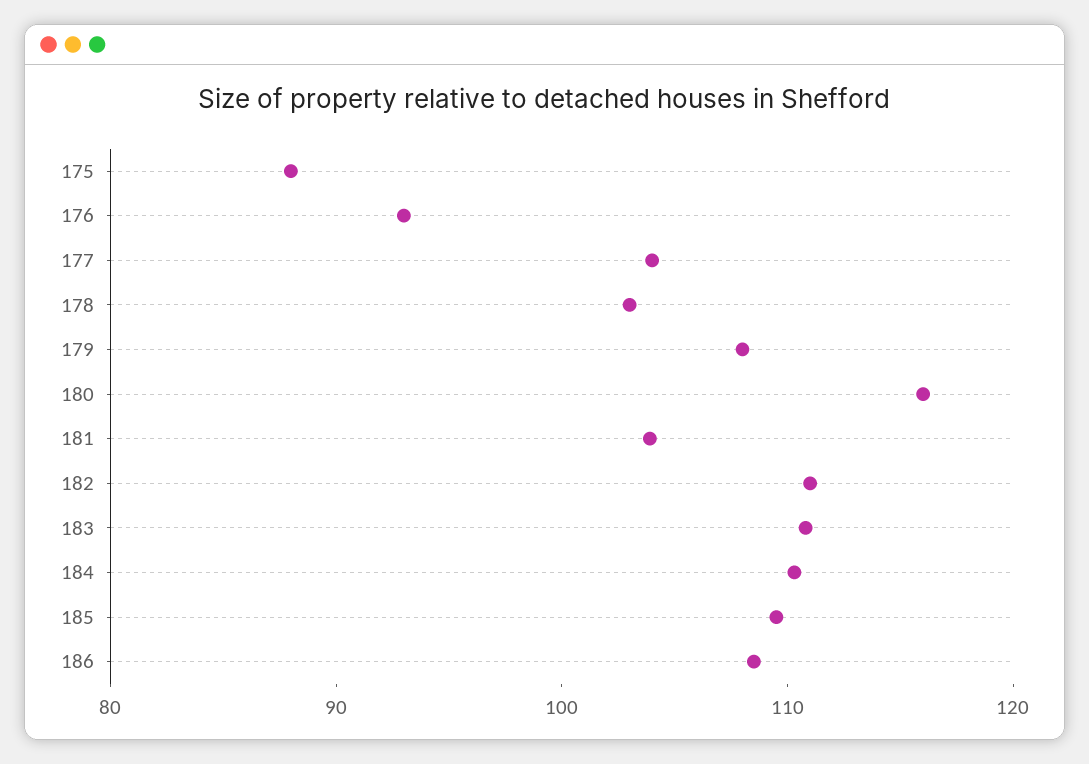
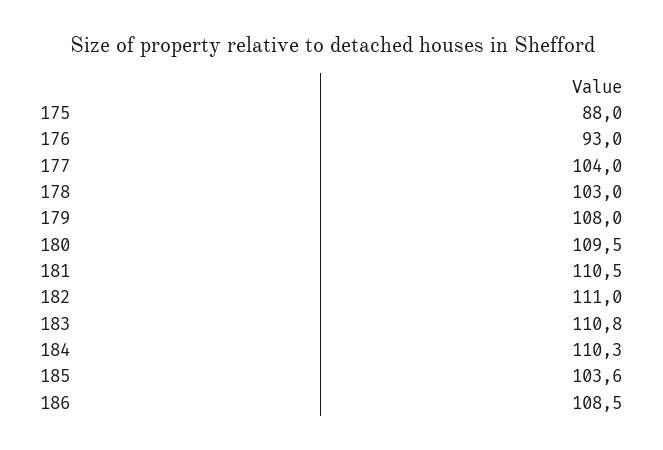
  {
    "175": 88,
    "176": 93,
    "177": 104,
    "178": 103,
    "179": 108,
-   "180": 116,
+   "180": 109.5,
-   "181": 104,
+   "181": 110.5,
    "182": 111,
    "183": 110.8,
    "184": 110.3,
-   "185": 110,
+   "185": 103.6,
    "186": 108.5
  }

